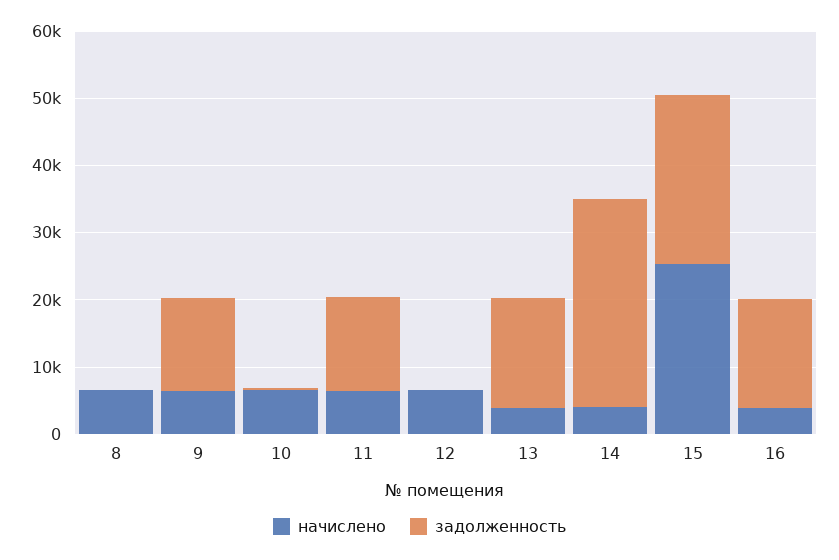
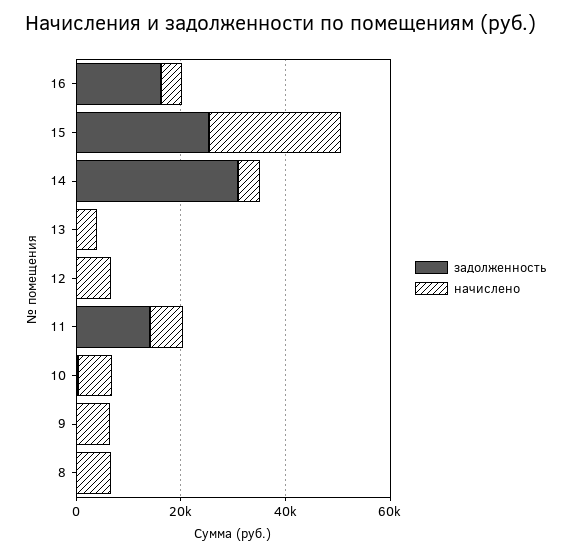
  {
    "начислено": {
      "8": 6000,
      "9": 6000,
      "10": 6000,
      "11": 6000,
      "12": 6000,
      "13": 4000,
      "14": 4000,
      "15": 26000,
      "16": 4000
    },
    "задолженность": {
      "8": 0,
-     "9": 14000,
+     "9": 0,
      "10": 0,
      "11": 14000,
      "12": 0,
-     "13": 16000,
+     "13": 0,
      "14": 30000,
      "15": 26000,
      "16": 16000
    }
  }

